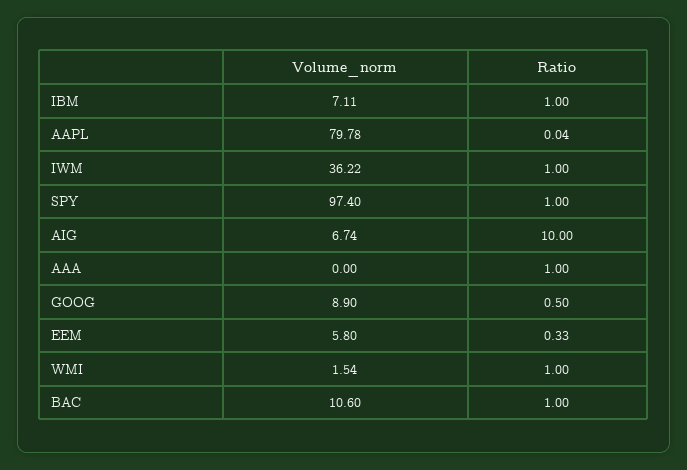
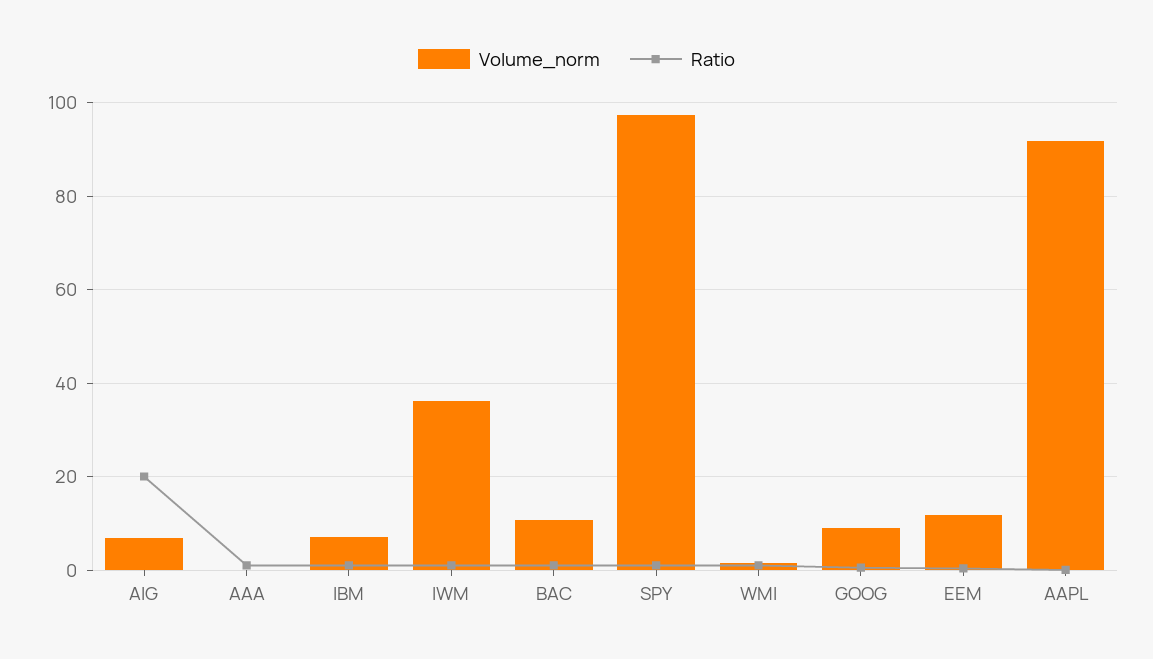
  {
    "Volume_norm": {
      "IBM": 7.11,
-     "AAPL": 79.78,
+     "AAPL": 92,
      "IWM": 36.22,
      "SPY": 97.4,
      "AIG": 6.74,
      "AAA": 0,
      "GOOG": 8.9,
-     "EEM": 5.8,
+     "EEM": 12,
      "WMI": 1.54,
      "BAC": 10.6
    },
    "Ratio": {
      "IBM": 1,
      "AAPL": 0.04,
      "IWM": 1,
      "SPY": 1,
-     "AIG": 10,
+     "AIG": 20,
      "AAA": 1,
      "GOOG": 0.5,
      "EEM": 0.33,
      "WMI": 1,
      "BAC": 1
    }
  }

